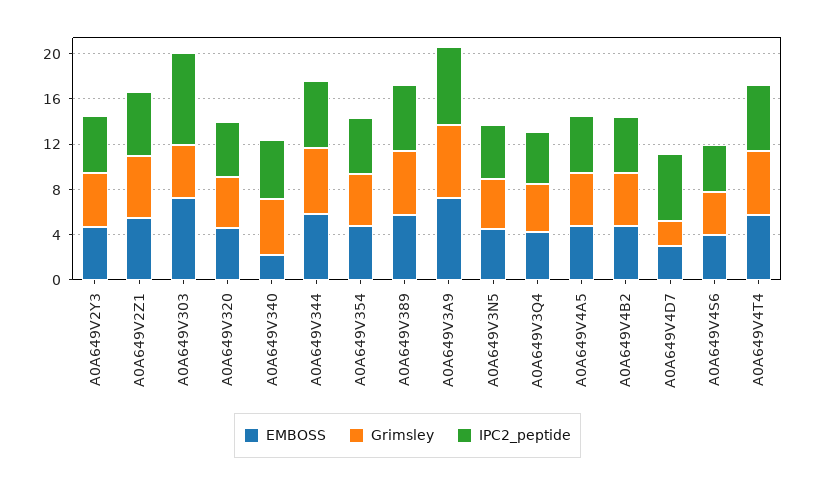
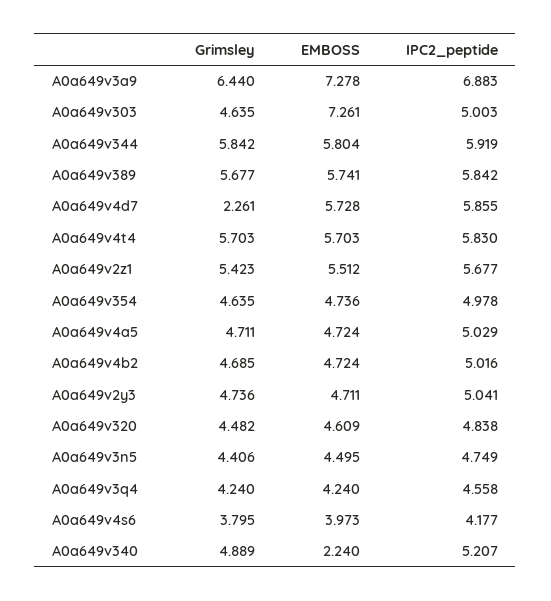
  {
    "EMBOSS": {
      "A0A649V2Y3": 4.711,
      "A0A649V2Z1": 5.512,
      "A0A649V303": 7.261,
      "A0A649V320": 4.609,
      "A0A649V340": 2.24,
      "A0A649V344": 5.804,
      "A0A649V354": 4.736,
      "A0A649V389": 5.741,
      "A0A649V3A9": 7.278,
      "A0A649V3N5": 4.495,
      "A0A649V3Q4": 4.24,
      "A0A649V4A5": 4.724,
      "A0A649V4B2": 4.724,
-     "A0A649V4D7": 3,
+     "A0A649V4D7": 5.728,
      "A0A649V4S6": 3.973,
      "A0A649V4T4": 5.703
    },
    "Grimsley": {
      "A0A649V2Y3": 4.736,
      "A0A649V2Z1": 5.423,
      "A0A649V303": 4.635,
      "A0A649V320": 4.482,
      "A0A649V340": 4.889,
      "A0A649V344": 5.842,
      "A0A649V354": 4.635,
      "A0A649V389": 5.677,
      "A0A649V3A9": 6.44,
      "A0A649V3N5": 4.406,
      "A0A649V3Q4": 4.24,
      "A0A649V4A5": 4.711,
      "A0A649V4B2": 4.685,
      "A0A649V4D7": 2.261,
      "A0A649V4S6": 3.795,
      "A0A649V4T4": 5.703
    },
    "IPC2_peptide": {
      "A0A649V2Y3": 5.041,
      "A0A649V2Z1": 5.677,
-     "A0A649V303": 8,
+     "A0A649V303": 5.003,
      "A0A649V320": 4.838,
      "A0A649V340": 5.207,
      "A0A649V344": 5.919,
      "A0A649V354": 4.978,
      "A0A649V389": 5.842,
      "A0A649V3A9": 6.883,
      "A0A649V3N5": 4.749,
      "A0A649V3Q4": 4.558,
      "A0A649V4A5": 5.029,
      "A0A649V4B2": 5.016,
      "A0A649V4D7": 5.855,
      "A0A649V4S6": 4.177,
      "A0A649V4T4": 5.83
    }
  }

